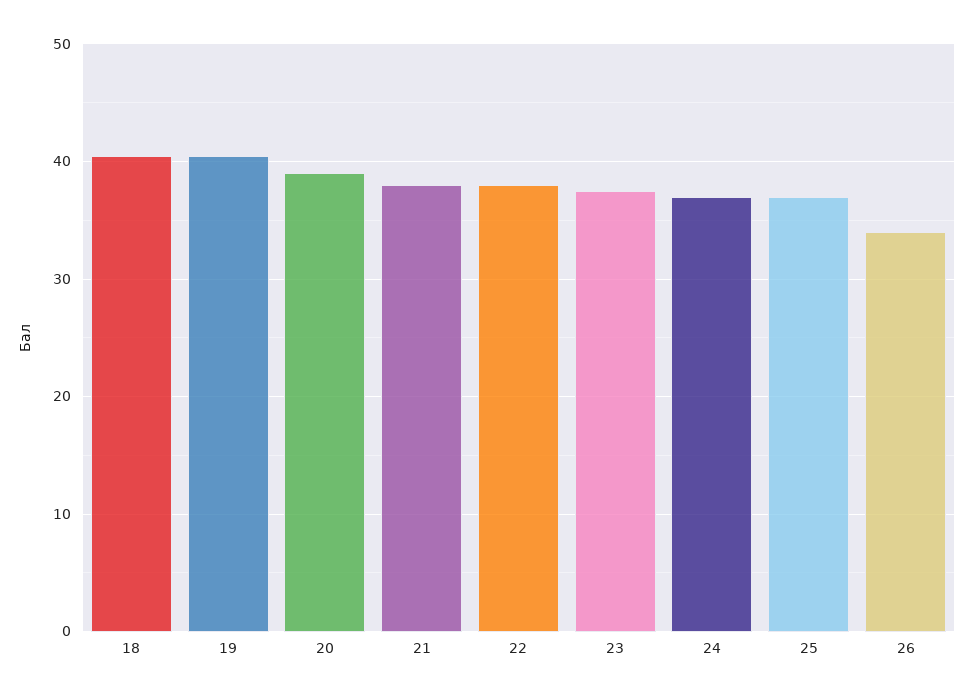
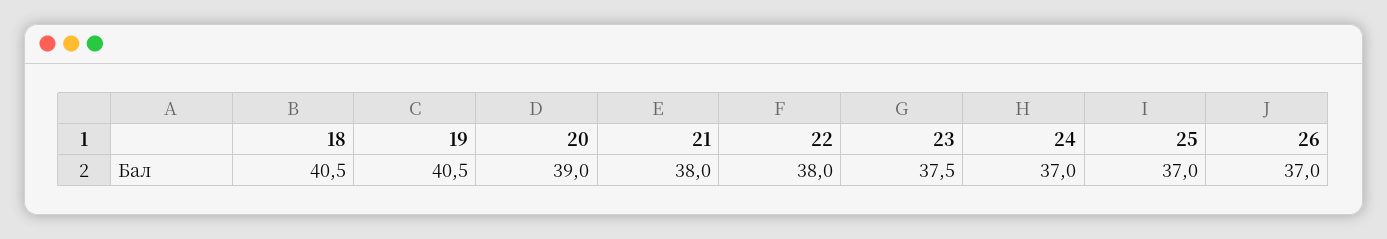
  {
    "18": 40.5,
    "19": 40.5,
    "20": 39,
    "21": 38,
    "22": 38,
    "23": 37.5,
    "24": 37,
    "25": 37,
-   "26": 34
+   "26": 37
  }

